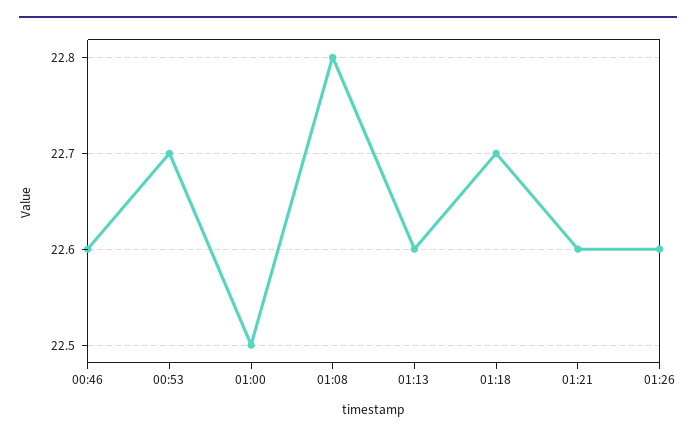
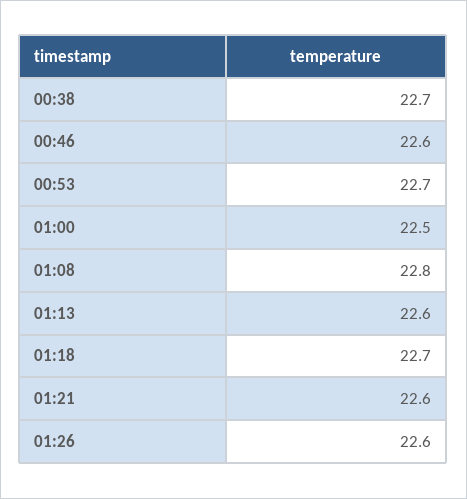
  {
    "00:46": 22.6,
    "00:53": 22.7,
    "01:00": 22.5,
    "01:08": 22.8,
    "01:13": 22.6,
    "01:18": 22.7,
    "01:21": 22.6,
-   "01:26": 22.6
+   "01:26": 22.6,
+   "00:38": 22.7
  }

